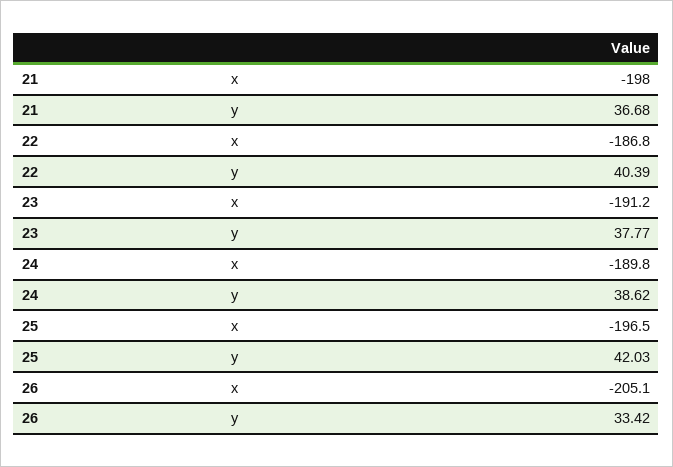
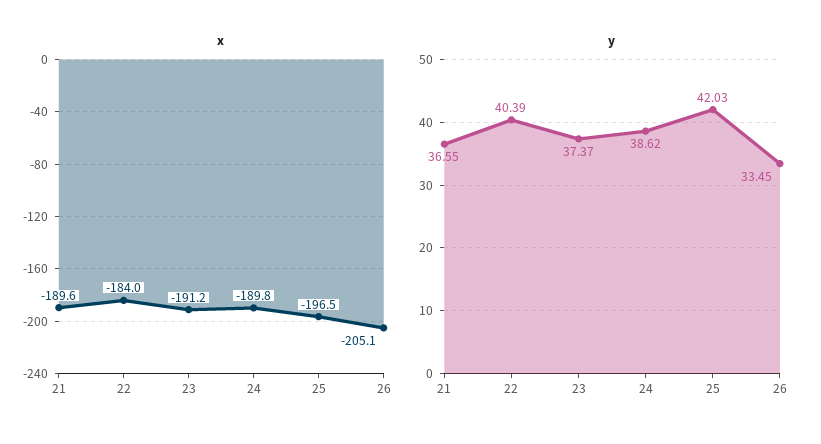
  {
    "x": {
-     "21": -198,
+     "21": -189.6,
-     "22": -186.8,
+     "22": -184,
      "23": -191.2,
      "24": -189.8,
      "25": -196.5,
      "26": -205.1
    },
    "y": {
-     "21": 36.68,
+     "21": 36.55,
      "22": 40.39,
-     "23": 37.77,
+     "23": 37.37,
      "24": 38.62,
      "25": 42.03,
-     "26": 33.42
+     "26": 33.45
    }
  }

